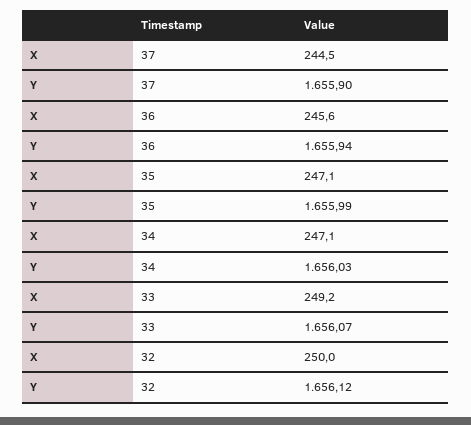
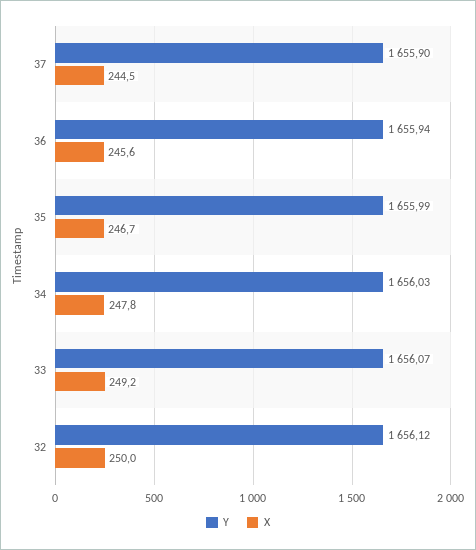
  {
    "X": {
      "37": 244.5,
      "36": 245.6,
-     "35": 247.1,
+     "35": 246.7,
-     "34": 247.1,
+     "34": 247.8,
      "33": 249.2,
      "32": 250
    },
    "Y": {
      "37": 1655.9,
      "36": 1655.94,
      "35": 1655.99,
      "34": 1656.03,
      "33": 1656.07,
      "32": 1656.12
    }
  }

